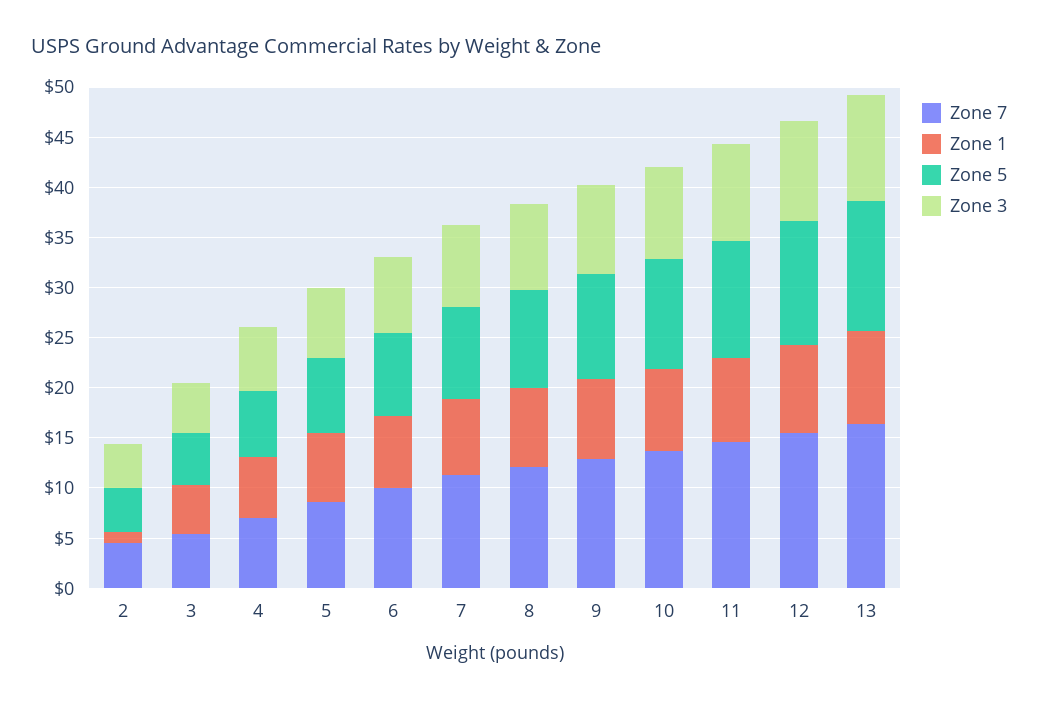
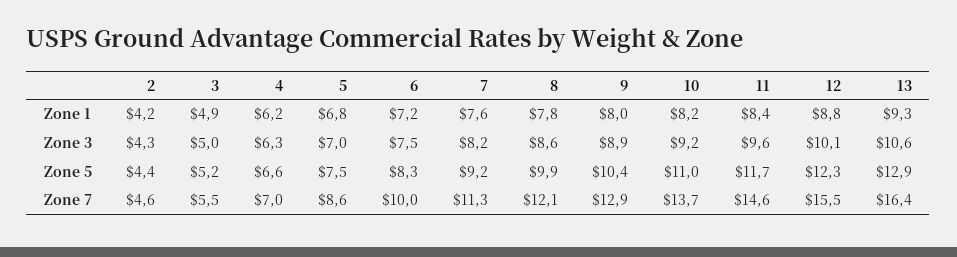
  {
    "Zone 7": {
      "2": 4.6,
      "3": 5.5,
      "4": 7,
      "5": 8.6,
      "6": 10,
      "7": 11.3,
      "8": 12.1,
      "9": 12.9,
      "10": 13.7,
      "11": 14.6,
      "12": 15.5,
      "13": 16.4
    },
    "Zone 1": {
-     "2": 1,
+     "2": 4.2,
      "3": 4.9,
      "4": 6.2,
      "5": 6.8,
      "6": 7.2,
      "7": 7.6,
      "8": 7.8,
      "9": 8,
      "10": 8.2,
      "11": 8.4,
      "12": 8.8,
      "13": 9.3
    },
    "Zone 5": {
      "2": 4.4,
      "3": 5.2,
      "4": 6.6,
      "5": 7.5,
      "6": 8.3,
      "7": 9.2,
      "8": 9.9,
      "9": 10.4,
      "10": 11,
      "11": 11.7,
      "12": 12.3,
      "13": 12.9
    },
    "Zone 3": {
      "2": 4.3,
      "3": 5,
      "4": 6.3,
      "5": 7,
      "6": 7.5,
      "7": 8.2,
      "8": 8.6,
      "9": 8.9,
      "10": 9.2,
      "11": 9.6,
      "12": 10.1,
      "13": 10.6
    }
  }

